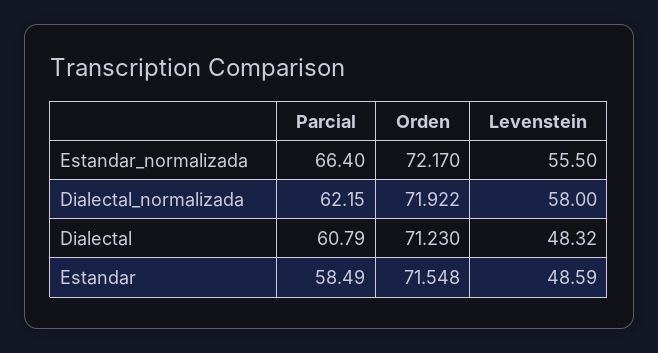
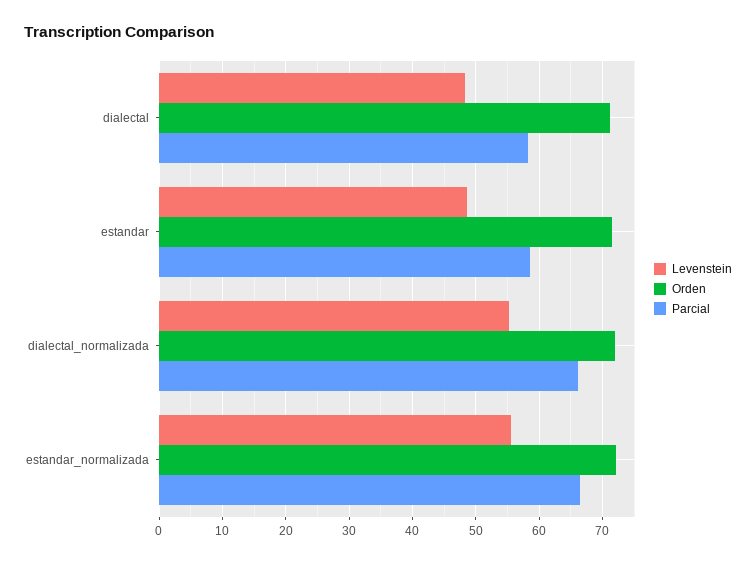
  {
    "Parcial": {
      "Estandar_normalizada": 66.4,
-     "Dialectal_normalizada": 62.15,
+     "Dialectal_normalizada": 66,
-     "Dialectal": 60.79,
+     "Dialectal": 58,
      "Estandar": 58.49
    },
    "Orden": {
      "Estandar_normalizada": 72.17,
      "Dialectal_normalizada": 71.922,
      "Dialectal": 71.23,
      "Estandar": 71.548
    },
    "Levenstein": {
      "Estandar_normalizada": 55.5,
-     "Dialectal_normalizada": 58,
+     "Dialectal_normalizada": 55,
      "Dialectal": 48.32,
      "Estandar": 48.59
    }
  }

